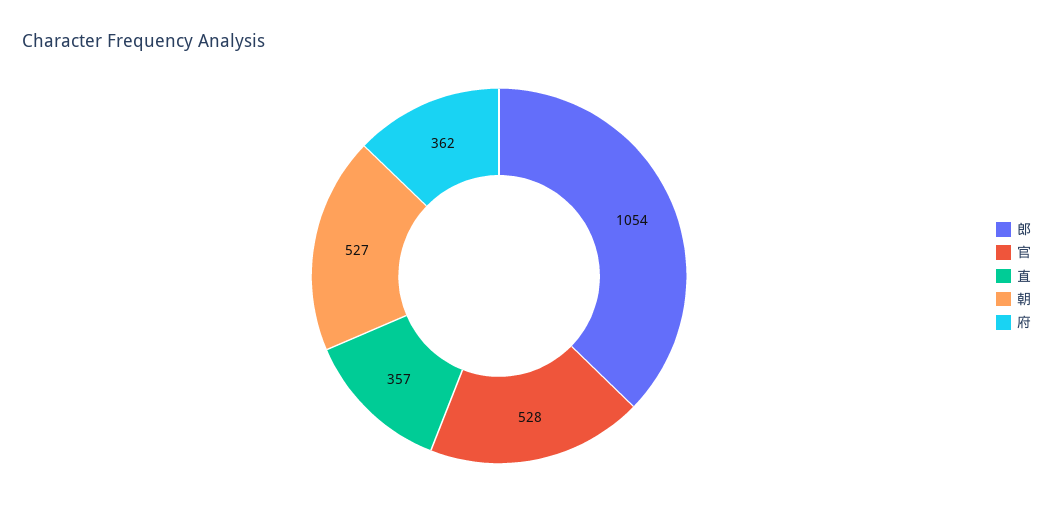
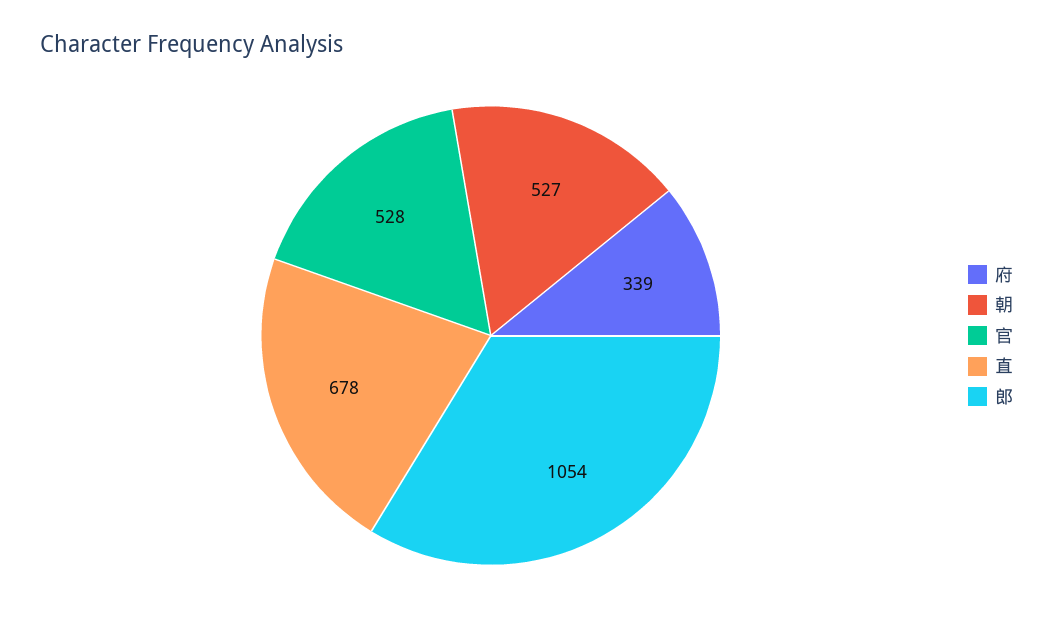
  {
    "郎": 1054,
    "官": 528,
-   "直": 357,
+   "直": 678,
    "朝": 527,
-   "府": 362
+   "府": 339
  }

